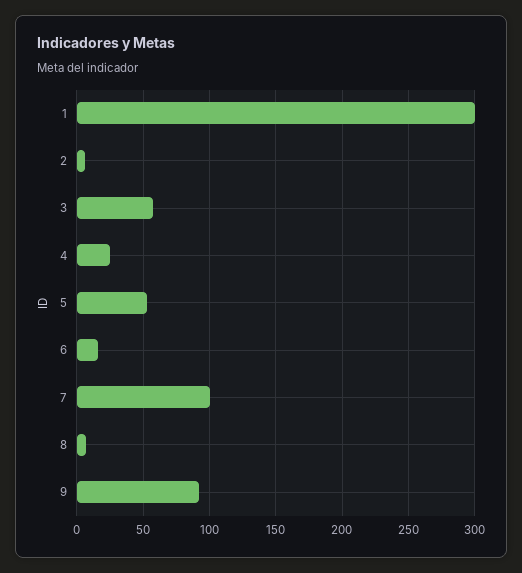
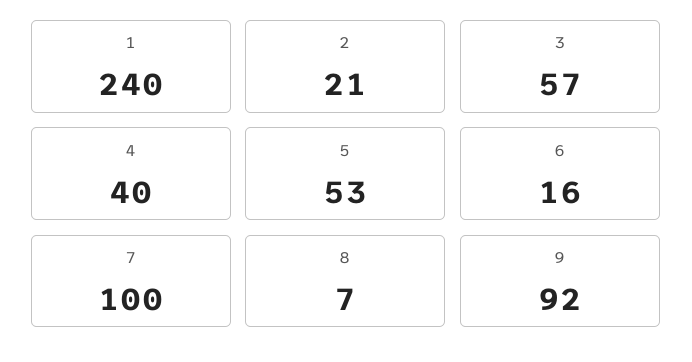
  {
-   "1": 300,
+   "1": 240,
-   "2": 5,
+   "2": 21,
    "3": 57,
-   "4": 25,
+   "4": 40,
    "5": 53,
    "6": 16,
    "7": 100,
    "8": 7,
    "9": 92
  }

